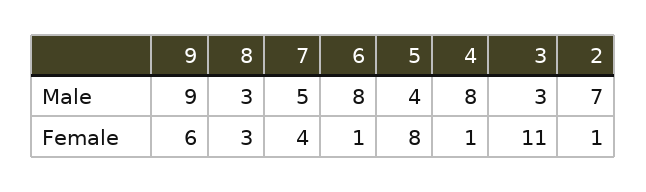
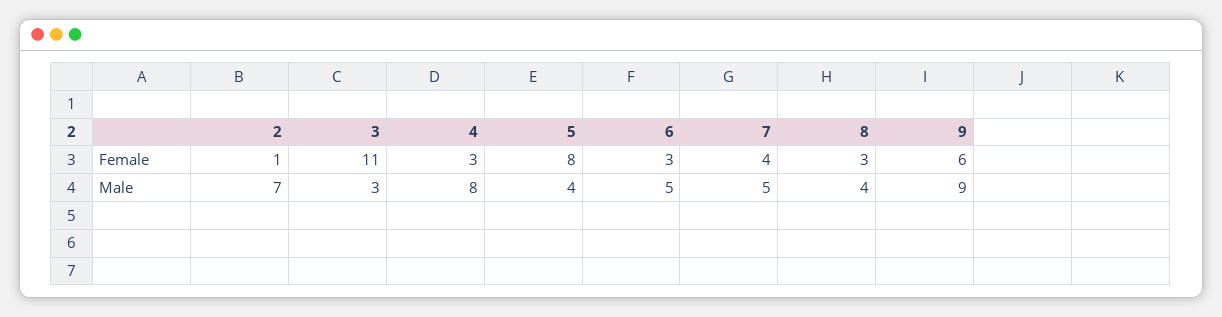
  {
    "9": {
      "Male": 9,
      "Female": 6
    },
    "8": {
-     "Male": 3,
+     "Male": 4,
      "Female": 3
    },
    "7": {
      "Male": 5,
      "Female": 4
    },
    "6": {
-     "Male": 8,
+     "Male": 5,
-     "Female": 1
+     "Female": 3
    },
    "5": {
      "Male": 4,
      "Female": 8
    },
    "4": {
      "Male": 8,
-     "Female": 1
+     "Female": 3
    },
    "3": {
      "Male": 3,
      "Female": 11
    },
    "2": {
      "Male": 7,
      "Female": 1
    }
  }

